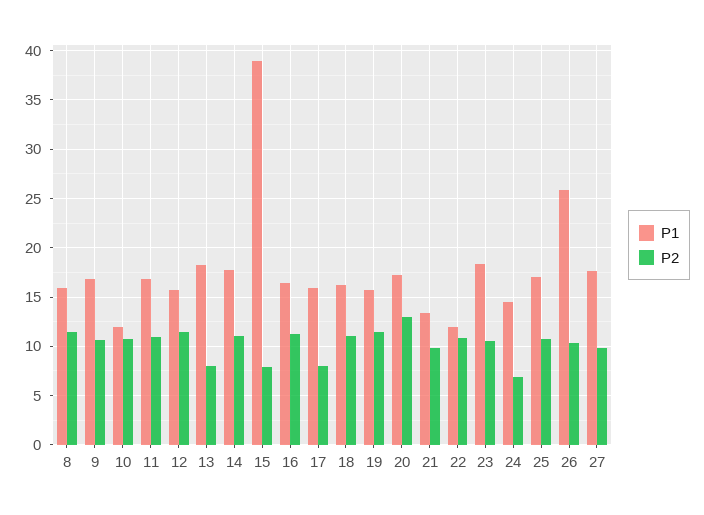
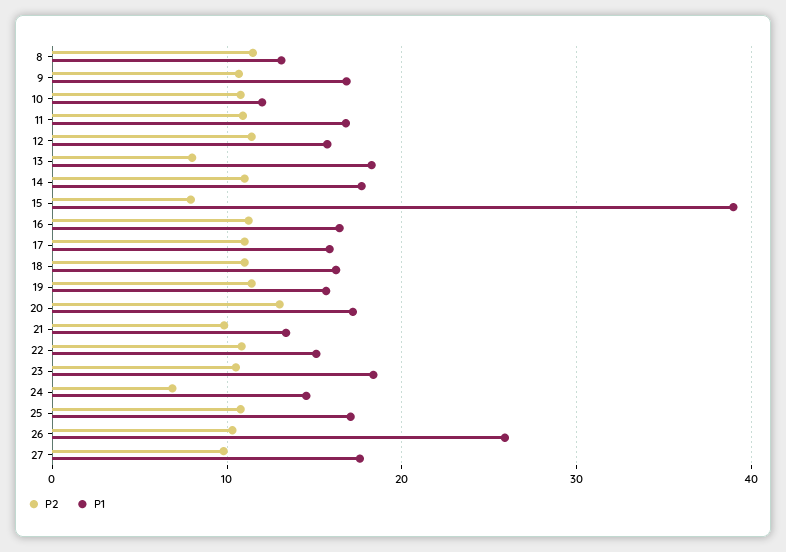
  {
    "P1": {
-     "8": 16,
+     "8": 13,
      "9": 17,
      "10": 12,
      "11": 17,
      "12": 16,
      "13": 18,
      "14": 18,
      "15": 39,
      "16": 16,
      "17": 16,
      "18": 16,
      "19": 16,
      "20": 17,
      "21": 13,
-     "22": 12,
+     "22": 15,
      "23": 18,
      "24": 15,
      "25": 17,
      "26": 26,
      "27": 18
    },
    "P2": {
      "8": 11,
      "9": 11,
      "10": 11,
      "11": 11,
      "12": 11,
      "13": 8,
      "14": 11,
      "15": 8,
      "16": 11,
-     "17": 8,
+     "17": 11,
      "18": 11,
      "19": 11,
      "20": 13,
      "21": 10,
      "22": 11,
      "23": 11,
      "24": 7,
      "25": 11,
      "26": 10,
      "27": 10
    }
  }

